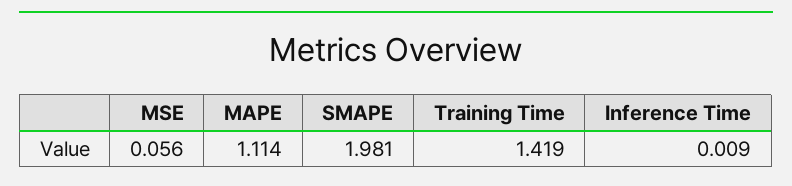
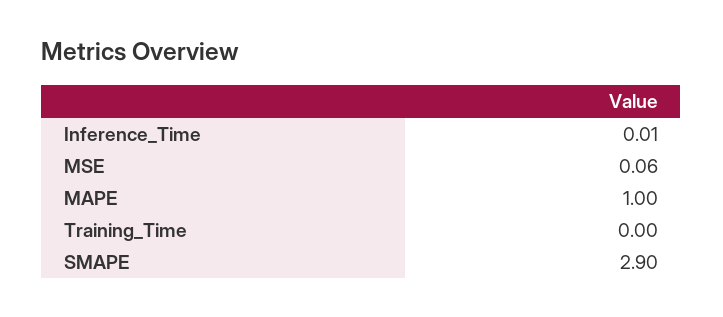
  {
    "MSE": 0.056,
-   "MAPE": 1.114,
+   "MAPE": 1,
-   "SMAPE": 1.981,
+   "SMAPE": 2.9,
-   "Training Time": 1.419,
+   "Training Time": 0,
    "Inference Time": 0.009
  }

